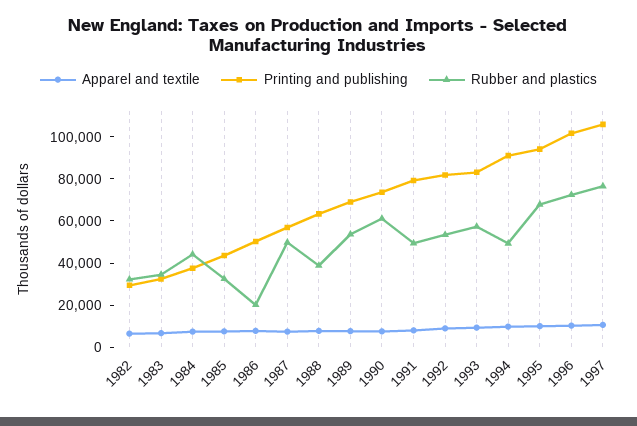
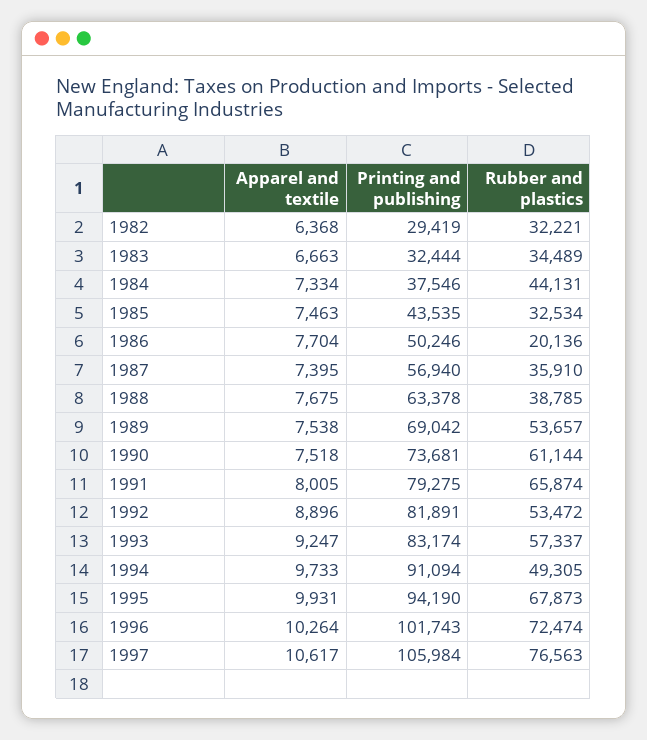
  {
    "Apparel and textile": {
      "1982": 6368,
      "1983": 6663,
      "1984": 7334,
      "1985": 7463,
      "1986": 7704,
      "1987": 7395,
      "1988": 7675,
      "1989": 7538,
      "1990": 7518,
      "1991": 8005,
      "1992": 8896,
      "1993": 9247,
      "1994": 9733,
      "1995": 9931,
      "1996": 10264,
      "1997": 10617
    },
    "Printing and publishing": {
      "1982": 29419,
      "1983": 32444,
      "1984": 37546,
      "1985": 43535,
      "1986": 50246,
      "1987": 56940,
      "1988": 63378,
      "1989": 69042,
      "1990": 73681,
      "1991": 79275,
      "1992": 81891,
      "1993": 83174,
      "1994": 91094,
      "1995": 94190,
      "1996": 101743,
      "1997": 105984
    },
    "Rubber and plastics": {
      "1982": 32221,
      "1983": 34489,
      "1984": 44131,
      "1985": 32534,
      "1986": 20136,
-     "1987": 50000,
+     "1987": 35910,
      "1988": 38785,
      "1989": 53657,
      "1990": 61144,
-     "1991": 50000,
+     "1991": 65874,
      "1992": 53472,
      "1993": 57337,
      "1994": 49305,
      "1995": 67873,
      "1996": 72474,
      "1997": 76563
    }
  }

